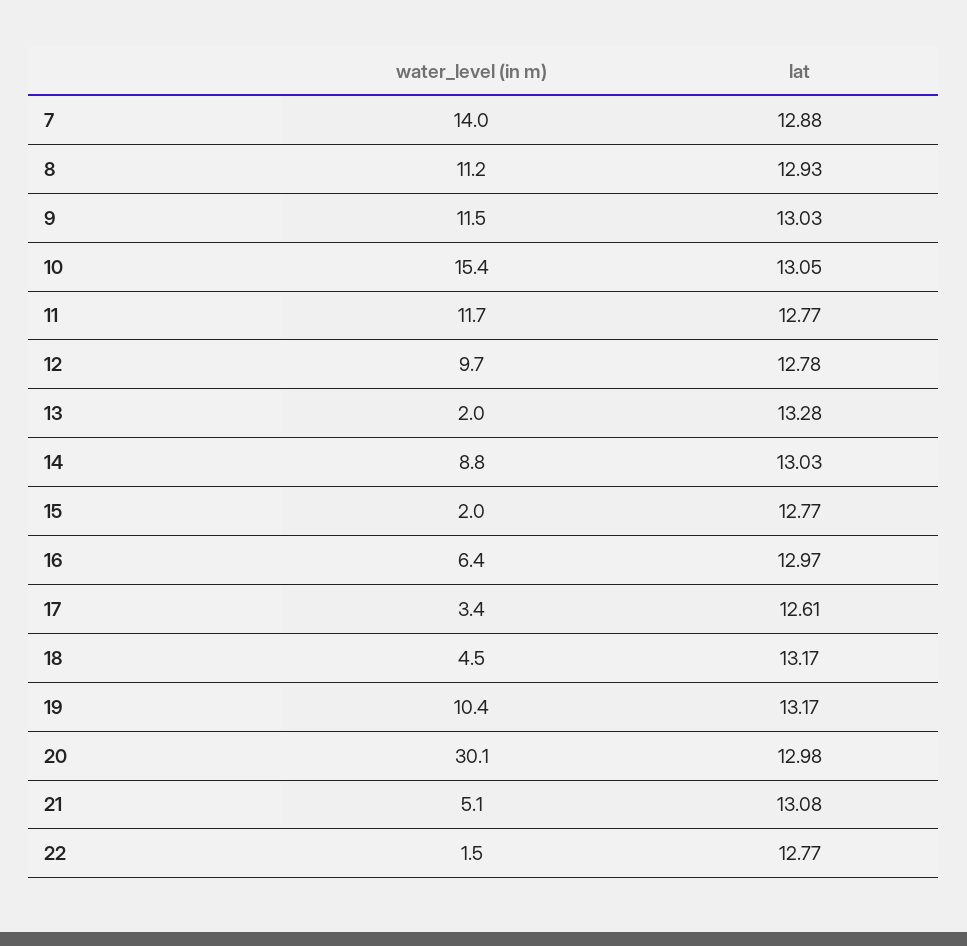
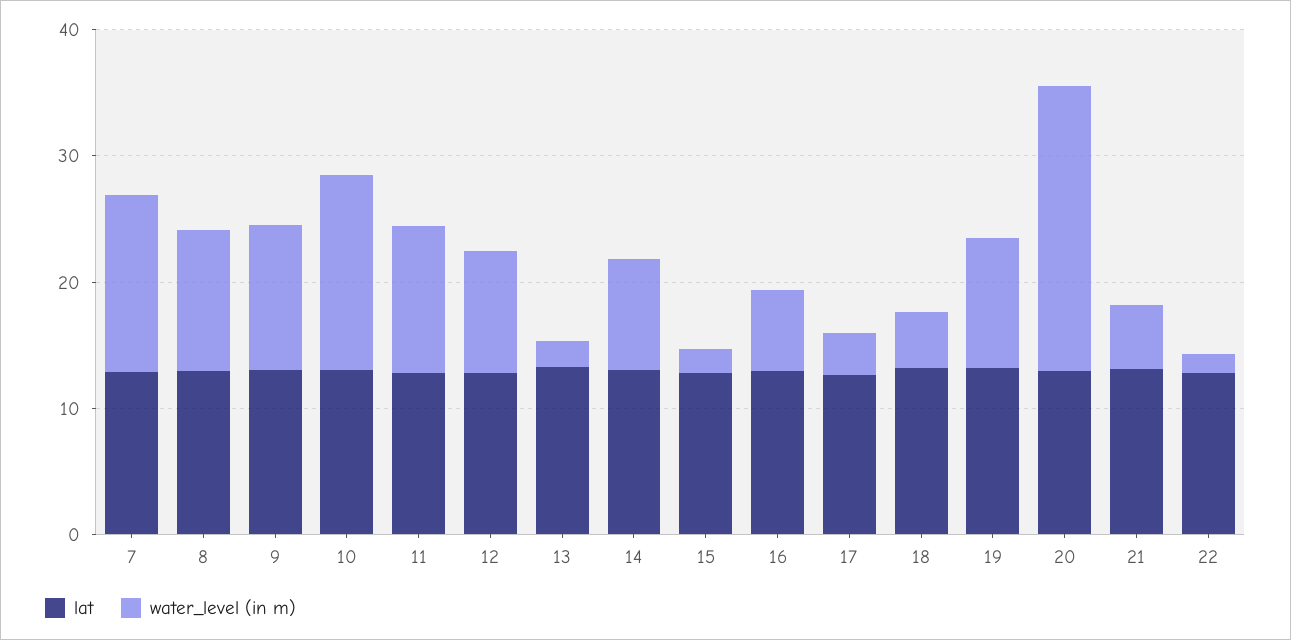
  {
    "water_level (in m)": {
      "7": 14,
      "8": 11.2,
      "9": 11.5,
      "10": 15.4,
      "11": 11.7,
      "12": 9.7,
      "13": 2,
      "14": 8.8,
      "15": 2,
      "16": 6.4,
      "17": 3.4,
      "18": 4.5,
      "19": 10.4,
-     "20": 30.1,
+     "20": 22,
      "21": 5.1,
      "22": 1.5
    },
    "lat": {
      "7": 12.88,
      "8": 12.93,
      "9": 13.03,
      "10": 13.05,
      "11": 12.77,
      "12": 12.78,
      "13": 13.28,
      "14": 13.03,
      "15": 12.77,
      "16": 12.97,
      "17": 12.61,
      "18": 13.17,
      "19": 13.17,
      "20": 12.98,
      "21": 13.08,
      "22": 12.77
    }
  }

